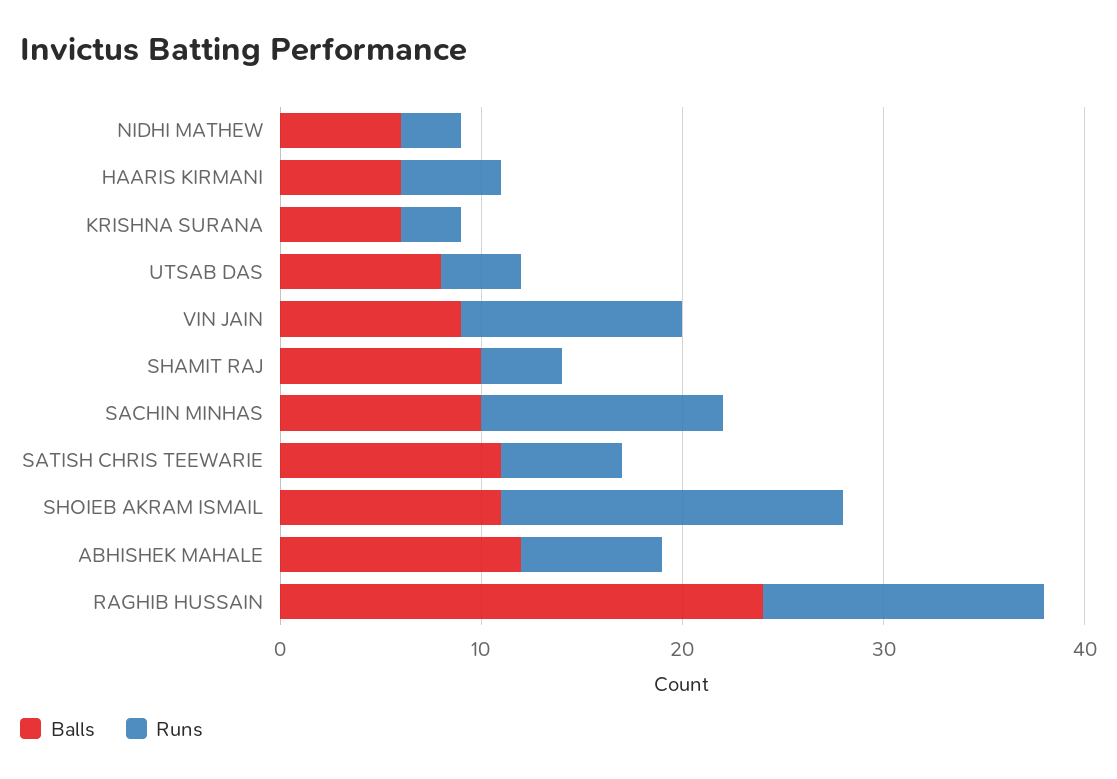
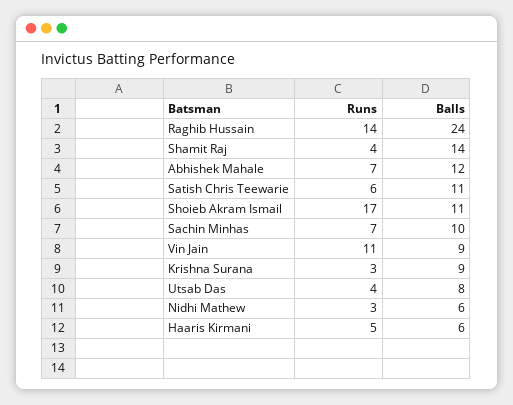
  {
    "Balls": {
      "NIDHI MATHEW": 6,
      "HAARIS KIRMANI": 6,
-     "KRISHNA SURANA": 6,
+     "KRISHNA SURANA": 9,
      "UTSAB DAS": 8,
      "VIN JAIN": 9,
-     "SHAMIT RAJ": 10,
+     "SHAMIT RAJ": 14,
      "SACHIN MINHAS": 10,
      "SATISH CHRIS TEEWARIE": 11,
      "SHOIEB AKRAM ISMAIL": 11,
      "ABHISHEK MAHALE": 12,
      "RAGHIB HUSSAIN": 24
    },
    "Runs": {
      "NIDHI MATHEW": 3,
      "HAARIS KIRMANI": 5,
      "KRISHNA SURANA": 3,
      "UTSAB DAS": 4,
      "VIN JAIN": 11,
      "SHAMIT RAJ": 4,
-     "SACHIN MINHAS": 12,
+     "SACHIN MINHAS": 7,
      "SATISH CHRIS TEEWARIE": 6,
      "SHOIEB AKRAM ISMAIL": 17,
      "ABHISHEK MAHALE": 7,
      "RAGHIB HUSSAIN": 14
    }
  }

